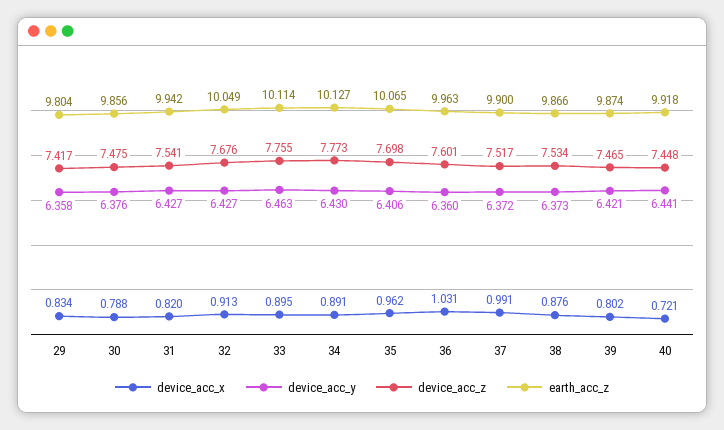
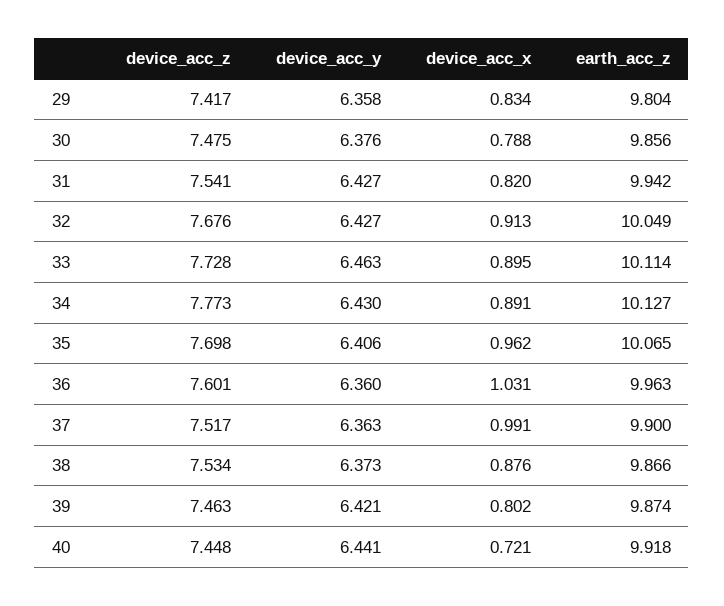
  {
    "device_acc_x": {
      "29": 0.834,
      "30": 0.788,
      "31": 0.82,
      "32": 0.913,
      "33": 0.895,
      "34": 0.891,
      "35": 0.962,
      "36": 1.031,
      "37": 0.991,
      "38": 0.876,
      "39": 0.802,
      "40": 0.721
    },
    "device_acc_y": {
      "29": 6.358,
      "30": 6.376,
      "31": 6.427,
      "32": 6.427,
      "33": 6.463,
      "34": 6.43,
      "35": 6.406,
      "36": 6.36,
-     "37": 6.372,
+     "37": 6.363,
      "38": 6.373,
      "39": 6.421,
      "40": 6.441
    },
    "device_acc_z": {
      "29": 7.417,
      "30": 7.475,
      "31": 7.541,
      "32": 7.676,
-     "33": 7.755,
+     "33": 7.728,
      "34": 7.773,
      "35": 7.698,
      "36": 7.601,
      "37": 7.517,
      "38": 7.534,
-     "39": 7.465,
+     "39": 7.463,
      "40": 7.448
    },
    "earth_acc_z": {
      "29": 9.804,
      "30": 9.856,
      "31": 9.942,
      "32": 10.049,
      "33": 10.114,
      "34": 10.127,
      "35": 10.065,
      "36": 9.963,
      "37": 9.9,
      "38": 9.866,
      "39": 9.874,
      "40": 9.918
    }
  }

